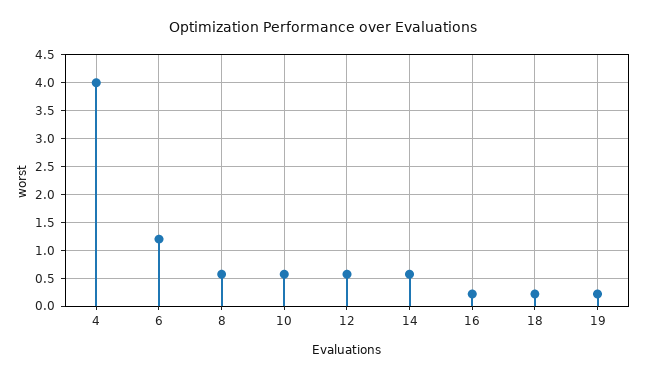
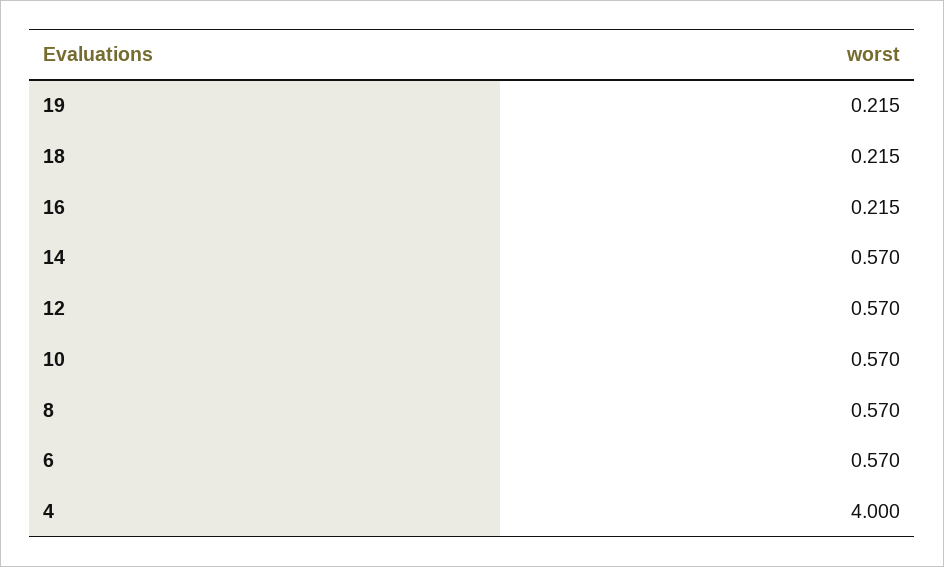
  {
    "4": 4,
-   "6": 1.25,
+   "6": 0.57,
    "8": 0.57,
    "10": 0.57,
    "12": 0.57,
    "14": 0.57,
    "16": 0.215,
    "18": 0.215,
    "19": 0.215
  }

